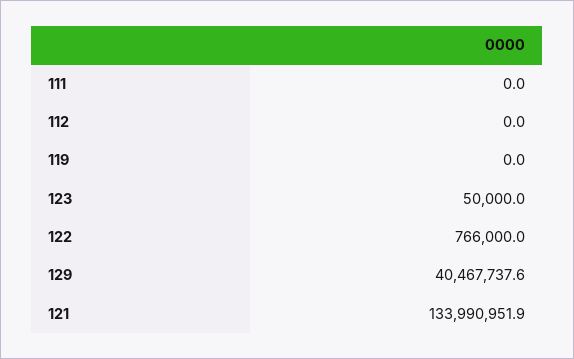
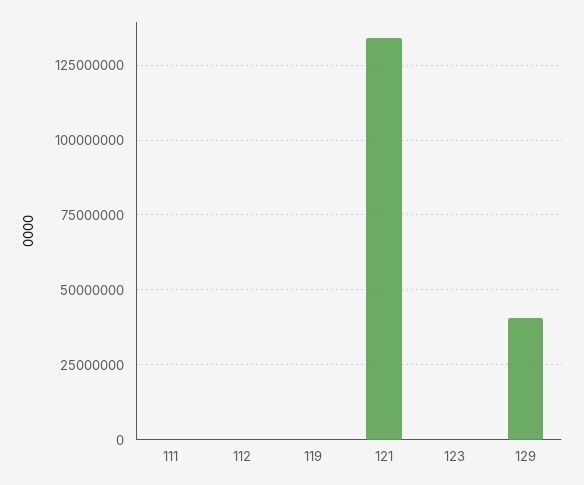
  {
    "111": 0,
    "112": 0,
    "119": 0,
    "123": 50000,
-   "122": 766000,
    "129": 40467737.6,
    "121": 133990951.9
  }

